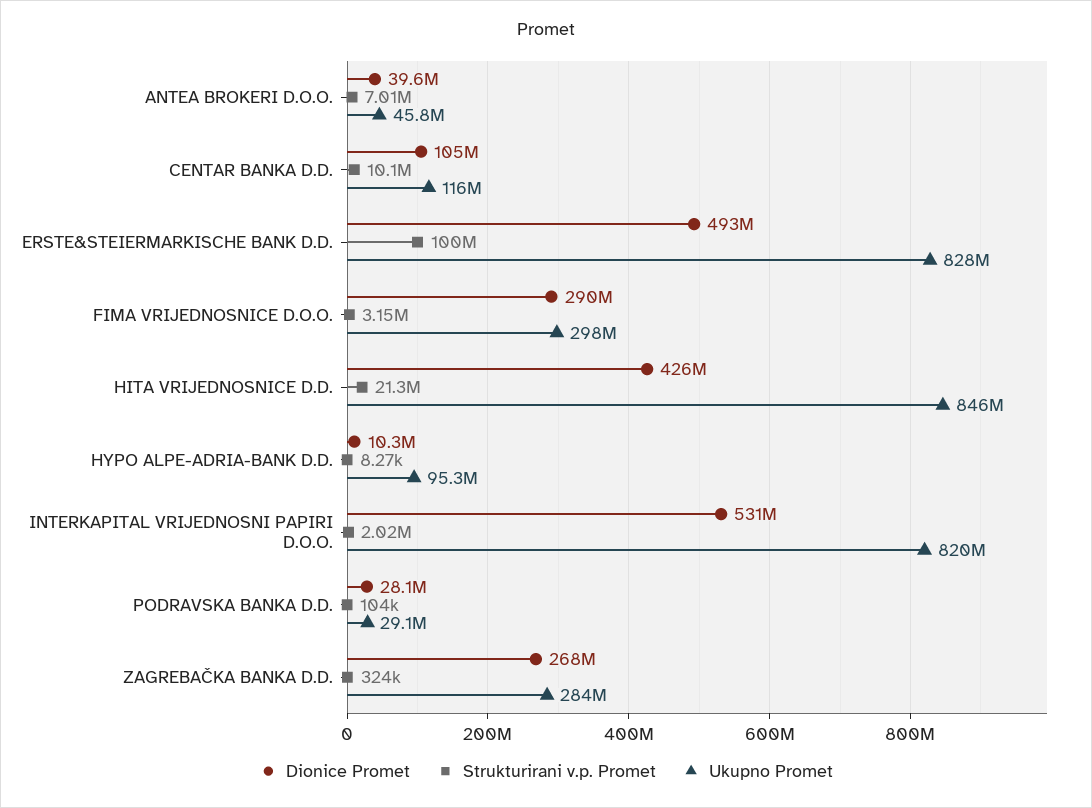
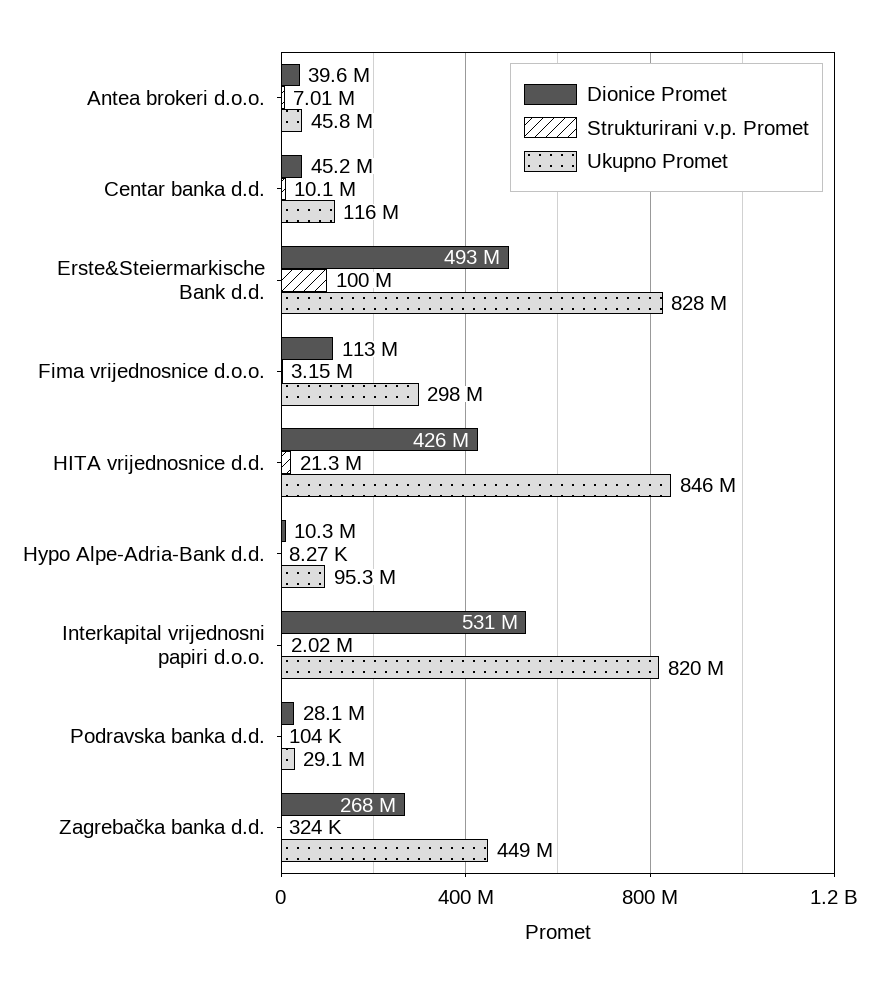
  {
    "Dionice Promet": {
      "ANTEA BROKERI D.O.O.": 39600000,
-     "CENTAR BANKA D.D.": 105000000,
+     "CENTAR BANKA D.D.": 45200000,
      "ERSTE&STEIERMARKISCHE BANK D.D.": 493000000,
-     "FIMA VRIJEDNOSNICE D.O.O.": 290000000,
+     "FIMA VRIJEDNOSNICE D.O.O.": 113000000,
      "HITA VRIJEDNOSNICE D.D.": 426000000,
      "HYPO ALPE-ADRIA-BANK D.D.": 10300000,
      "INTERKAPITAL VRIJEDNOSNI PAPIRI D.O.O.": 531000000,
      "PODRAVSKA BANKA D.D.": 28100000,
      "ZAGREBAČKA BANKA D.D.": 268000000
    },
    "Strukturirani v.p. Promet": {
      "ANTEA BROKERI D.O.O.": 7010000,
      "CENTAR BANKA D.D.": 10100000,
      "ERSTE&STEIERMARKISCHE BANK D.D.": 100000000,
      "FIMA VRIJEDNOSNICE D.O.O.": 3150000,
      "HITA VRIJEDNOSNICE D.D.": 21300000,
      "HYPO ALPE-ADRIA-BANK D.D.": 8270,
      "INTERKAPITAL VRIJEDNOSNI PAPIRI D.O.O.": 2020000,
      "PODRAVSKA BANKA D.D.": 104000,
      "ZAGREBAČKA BANKA D.D.": 324000
    },
    "Ukupno Promet": {
      "ANTEA BROKERI D.O.O.": 45800000,
      "CENTAR BANKA D.D.": 116000000,
      "ERSTE&STEIERMARKISCHE BANK D.D.": 828000000,
      "FIMA VRIJEDNOSNICE D.O.O.": 298000000,
      "HITA VRIJEDNOSNICE D.D.": 846000000,
      "HYPO ALPE-ADRIA-BANK D.D.": 95300000,
      "INTERKAPITAL VRIJEDNOSNI PAPIRI D.O.O.": 820000000,
      "PODRAVSKA BANKA D.D.": 29100000,
-     "ZAGREBAČKA BANKA D.D.": 284000000
+     "ZAGREBAČKA BANKA D.D.": 449000000
    }
  }

